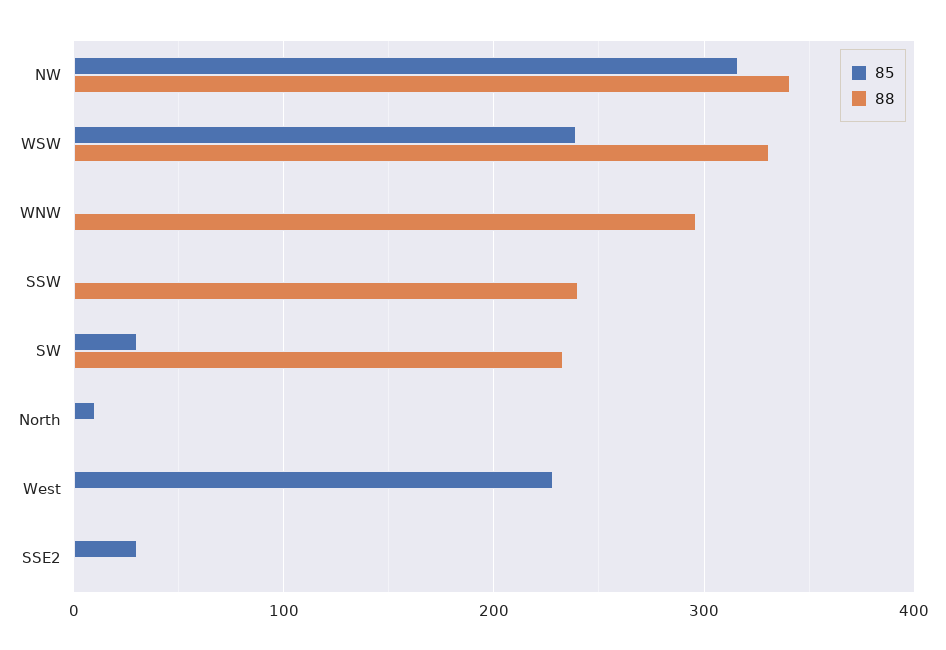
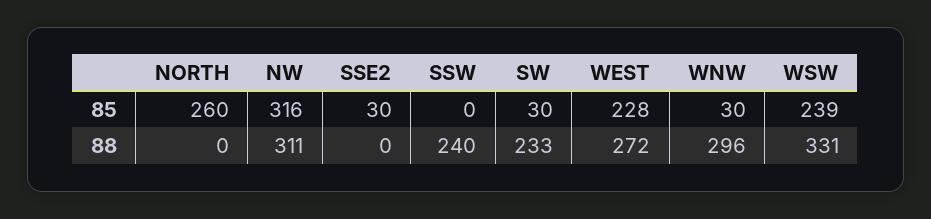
  {
    "85": {
      "NW": 316,
      "WSW": 239,
-     "WNW": 0,
+     "WNW": 30,
      "SSW": 0,
      "SW": 30,
-     "North": 10,
+     "North": 260,
      "West": 228,
      "SSE2": 30
    },
    "88": {
-     "NW": 340,
+     "NW": 311,
      "WSW": 331,
      "WNW": 296,
      "SSW": 240,
      "SW": 233,
      "North": 0,
-     "West": 0,
+     "West": 272,
      "SSE2": 0
    }
  }

